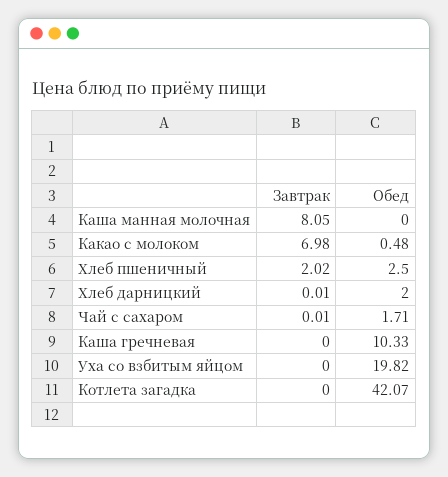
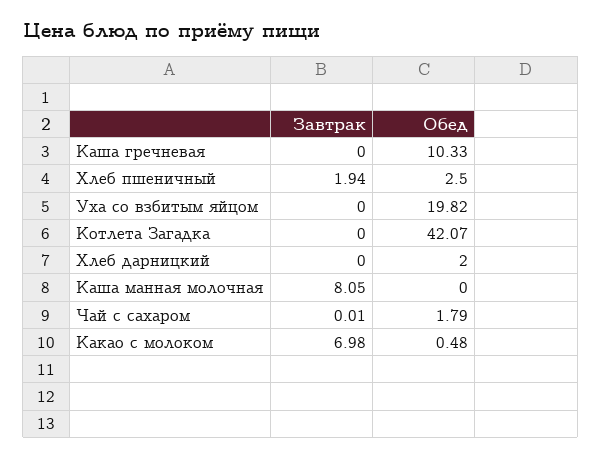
  {
    "Завтрак": {
      "Каша манная молочная": 8.05,
      "Какао с молоком": 6.98,
-     "Хлеб пшеничный": 2.02,
+     "Хлеб пшеничный": 1.94,
-     "Хлеб дарницкий": 0.01,
+     "Хлеб дарницкий": 0,
      "Чай с сахаром": 0.01,
      "Каша гречневая": 0,
      "Уха со взбитым яйцом": 0,
      "Котлета загадка": 0
    },
    "Обед": {
      "Каша манная молочная": 0,
      "Какао с молоком": 0.48,
      "Хлеб пшеничный": 2.5,
      "Хлеб дарницкий": 2,
-     "Чай с сахаром": 1.71,
+     "Чай с сахаром": 1.79,
      "Каша гречневая": 10.33,
      "Уха со взбитым яйцом": 19.82,
      "Котлета загадка": 42.07
    }
  }

